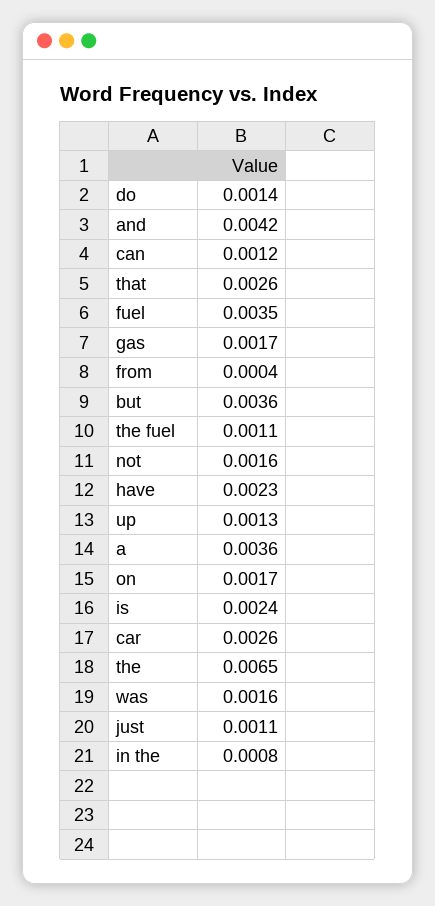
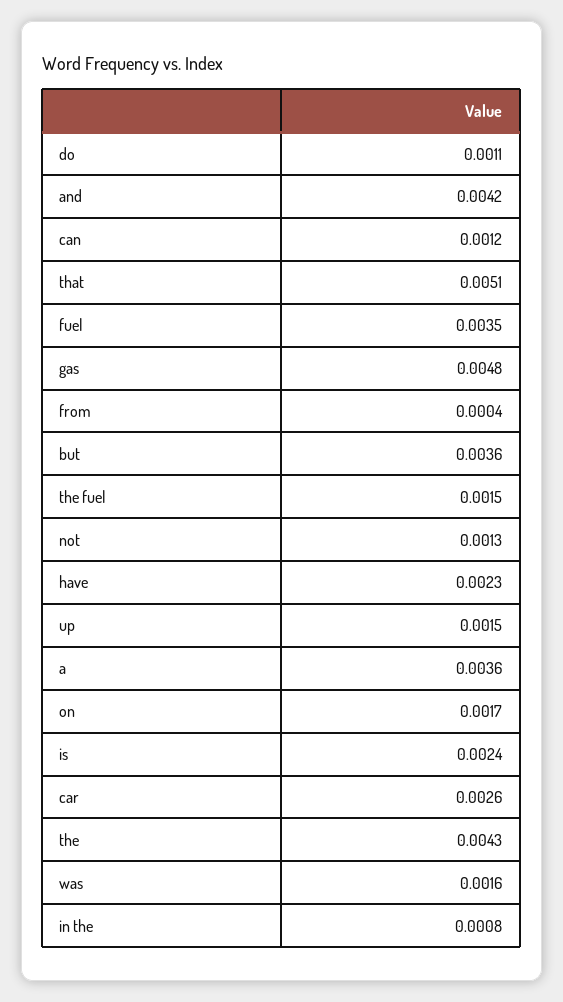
  {
-   "do": 0.0014,
+   "do": 0.0011,
    "and": 0.0042,
    "can": 0.0012,
-   "that": 0.0026,
+   "that": 0.0051,
    "fuel": 0.0035,
-   "gas": 0.0017,
+   "gas": 0.0048,
    "from": 0.0004,
    "but": 0.0036,
-   "the fuel": 0.0011,
+   "the fuel": 0.0015,
-   "not": 0.0016,
+   "not": 0.0013,
    "have": 0.0023,
-   "up": 0.0013,
+   "up": 0.0015,
    "a": 0.0036,
    "on": 0.0017,
    "is": 0.0024,
    "car": 0.0026,
-   "the": 0.0065,
+   "the": 0.0043,
    "was": 0.0016,
-   "just": 0.0011,
    "in the": 0.0008
  }

